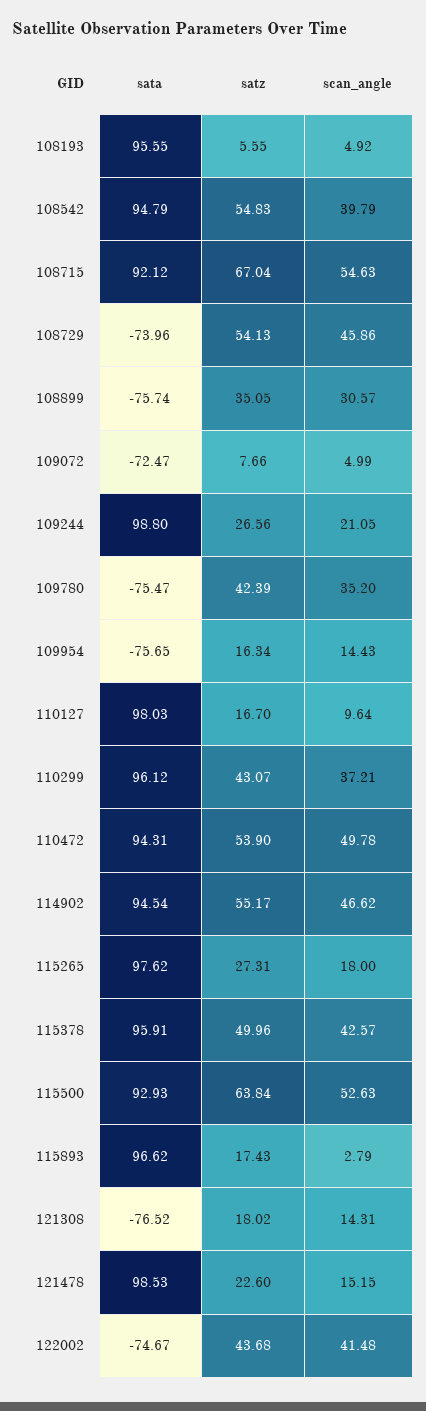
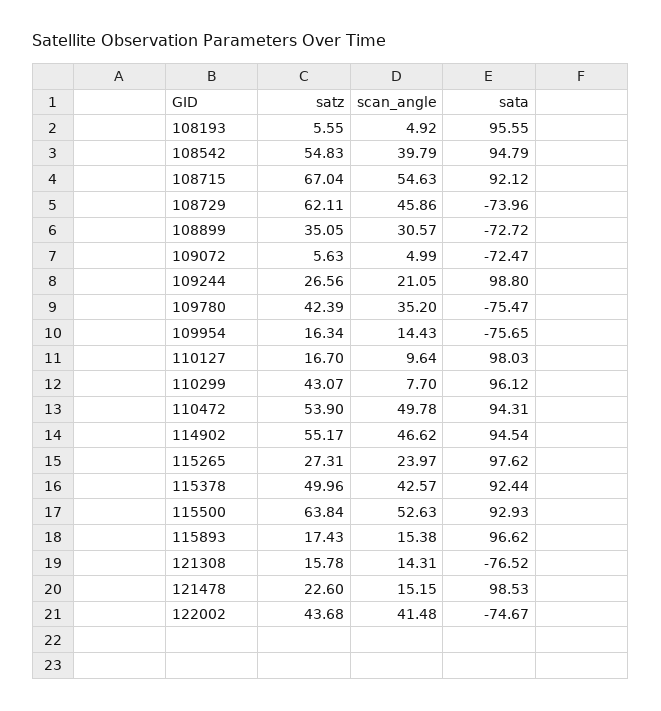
  {
    "sata": {
      "108193": 95.55,
      "108542": 94.79,
      "108715": 92.12,
      "108729": -73.96,
-     "108899": -75.74,
+     "108899": -72.72,
      "109072": -72.47,
      "109244": 98.8,
      "109780": -75.47,
      "109954": -75.65,
      "110127": 98.03,
      "110299": 96.12,
      "110472": 94.31,
      "114902": 94.54,
      "115265": 97.62,
-     "115378": 95.91,
+     "115378": 92.44,
      "115500": 92.93,
      "115893": 96.62,
      "121308": -76.52,
      "121478": 98.53,
      "122002": -74.67
    },
    "satz": {
      "108193": 5.55,
      "108542": 54.83,
      "108715": 67.04,
-     "108729": 54.13,
+     "108729": 62.11,
      "108899": 35.05,
-     "109072": 7.66,
+     "109072": 5.63,
      "109244": 26.56,
      "109780": 42.39,
      "109954": 16.34,
      "110127": 16.7,
      "110299": 43.07,
      "110472": 53.9,
      "114902": 55.17,
      "115265": 27.31,
      "115378": 49.96,
      "115500": 63.84,
      "115893": 17.43,
-     "121308": 18.02,
+     "121308": 15.78,
      "121478": 22.6,
      "122002": 43.68
    },
    "scan_angle": {
      "108193": 4.92,
      "108542": 39.79,
      "108715": 54.63,
      "108729": 45.86,
      "108899": 30.57,
      "109072": 4.99,
      "109244": 21.05,
      "109780": 35.2,
      "109954": 14.43,
      "110127": 9.64,
-     "110299": 37.21,
+     "110299": 7.7,
      "110472": 49.78,
      "114902": 46.62,
-     "115265": 18,
+     "115265": 23.97,
      "115378": 42.57,
      "115500": 52.63,
-     "115893": 2.79,
+     "115893": 15.38,
      "121308": 14.31,
      "121478": 15.15,
      "122002": 41.48
    }
  }

